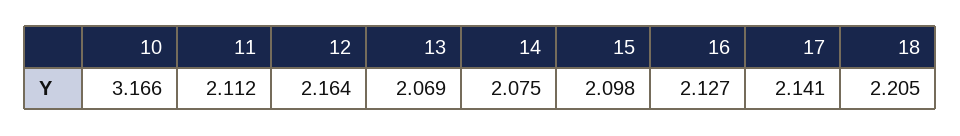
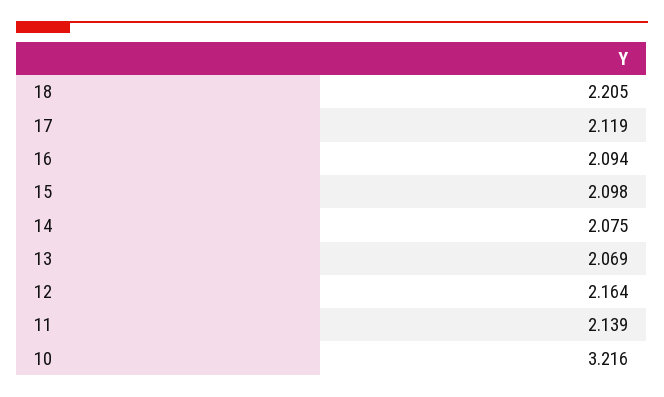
  {
-   "10": 3.166,
+   "10": 3.216,
-   "11": 2.112,
+   "11": 2.139,
    "12": 2.164,
    "13": 2.069,
    "14": 2.075,
    "15": 2.098,
-   "16": 2.127,
+   "16": 2.094,
-   "17": 2.141,
+   "17": 2.119,
    "18": 2.205
  }

